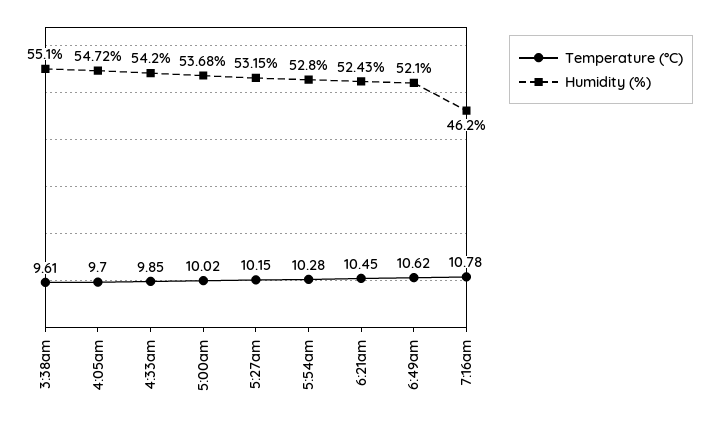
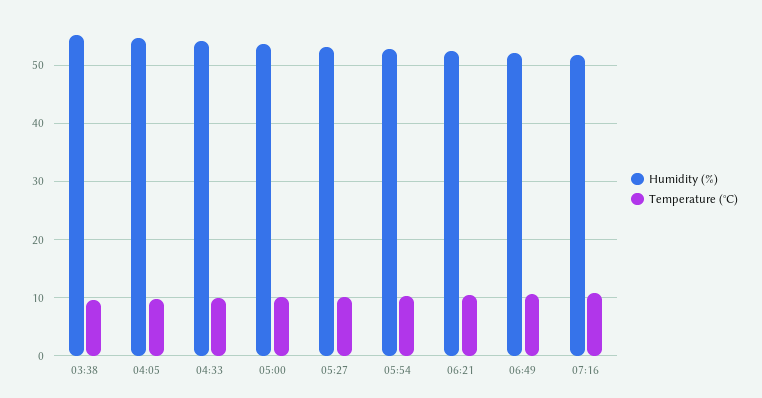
  {
    "Temperature (°C)": {
      "3:38am": 9.61,
      "4:05am": 9.7,
      "4:33am": 9.85,
      "5:00am": 10.02,
      "5:27am": 10.15,
      "5:54am": 10.28,
      "6:21am": 10.45,
      "6:49am": 10.62,
      "7:16am": 10.78
    },
    "Humidity (%)": {
      "3:38am": 55.1,
      "4:05am": 54.72,
      "4:33am": 54.2,
      "5:00am": 53.68,
      "5:27am": 53.15,
      "5:54am": 52.8,
      "6:21am": 52.43,
      "6:49am": 52.1,
-     "7:16am": 46.2
+     "7:16am": 52
    }
  }

